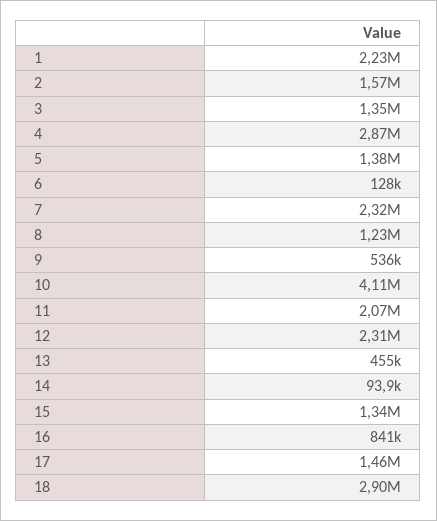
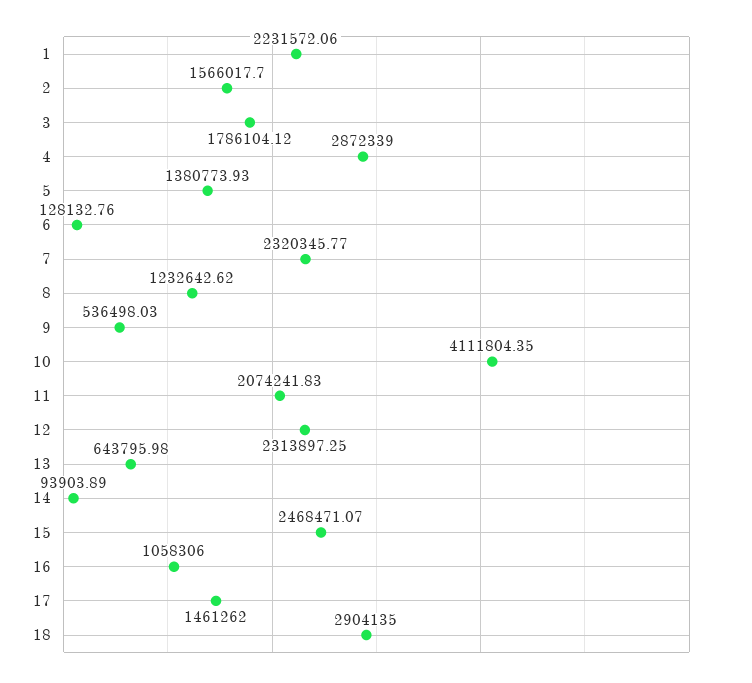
  {
    "1": 2231572.06,
    "2": 1566017.7,
-   "3": 1350000,
+   "3": 1786104.12,
    "4": 2872339,
    "5": 1380773.93,
    "6": 128132.76,
    "7": 2320345.77,
    "8": 1232642.62,
    "9": 536498.03,
    "10": 4111804.35,
    "11": 2074241.83,
    "12": 2313897.25,
-   "13": 455000,
+   "13": 643795.98,
    "14": 93903.89,
-   "15": 1340000,
+   "15": 2468471.07,
-   "16": 841000,
+   "16": 1058306,
    "17": 1461262,
    "18": 2904135
  }

